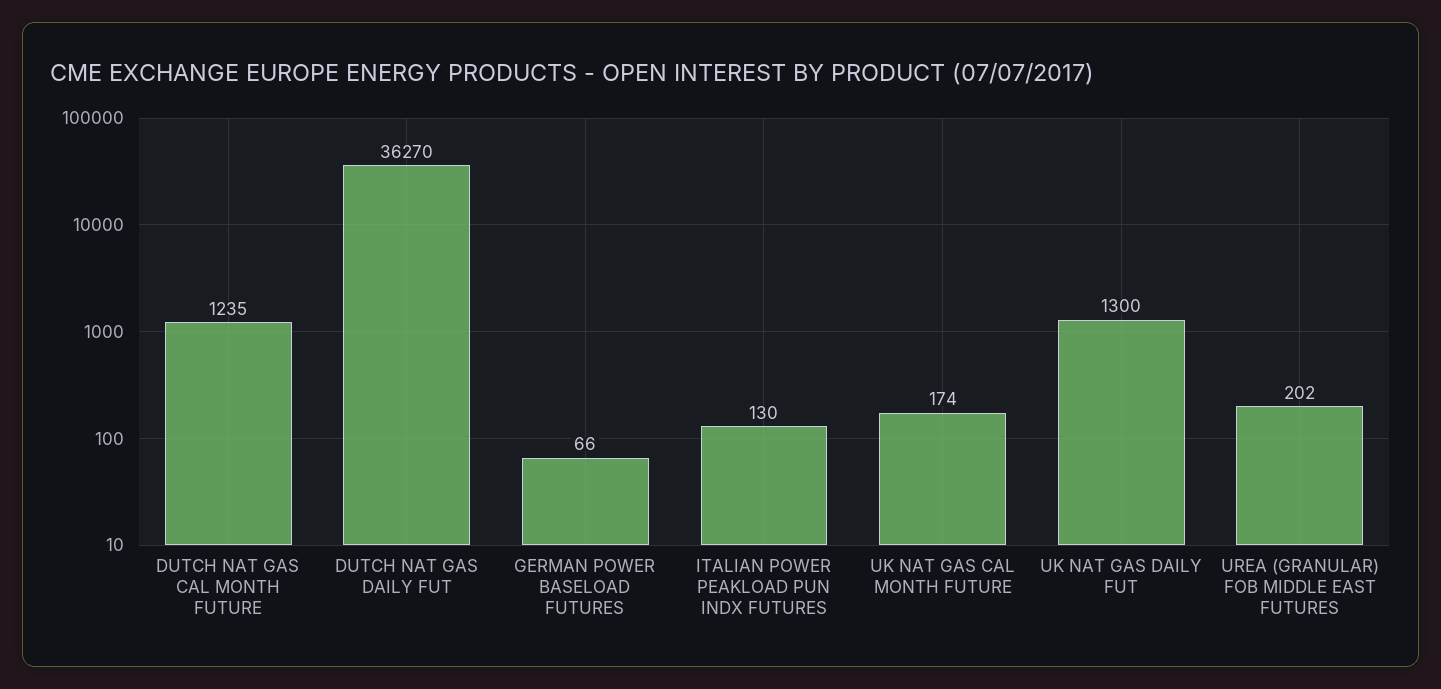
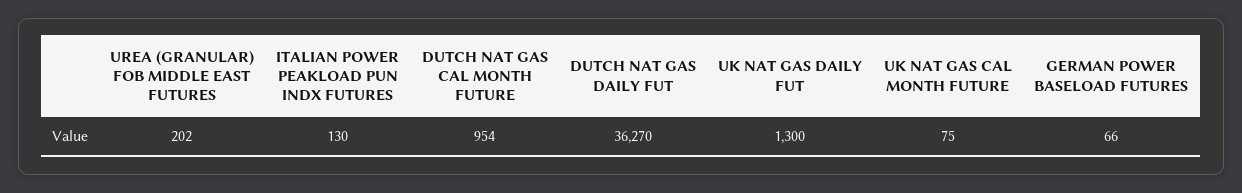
  {
-   "DUTCH NAT GAS CAL MONTH FUTURE": 1235,
+   "DUTCH NAT GAS CAL MONTH FUTURE": 954,
    "DUTCH NAT GAS DAILY FUT": 36270,
    "GERMAN POWER BASELOAD FUTURES": 66,
    "ITALIAN POWER PEAKLOAD PUN INDX FUTURES": 130,
-   "UK NAT GAS CAL MONTH FUTURE": 174,
+   "UK NAT GAS CAL MONTH FUTURE": 75,
    "UK NAT GAS DAILY FUT": 1300,
    "UREA (GRANULAR) FOB MIDDLE EAST FUTURES": 202
  }

